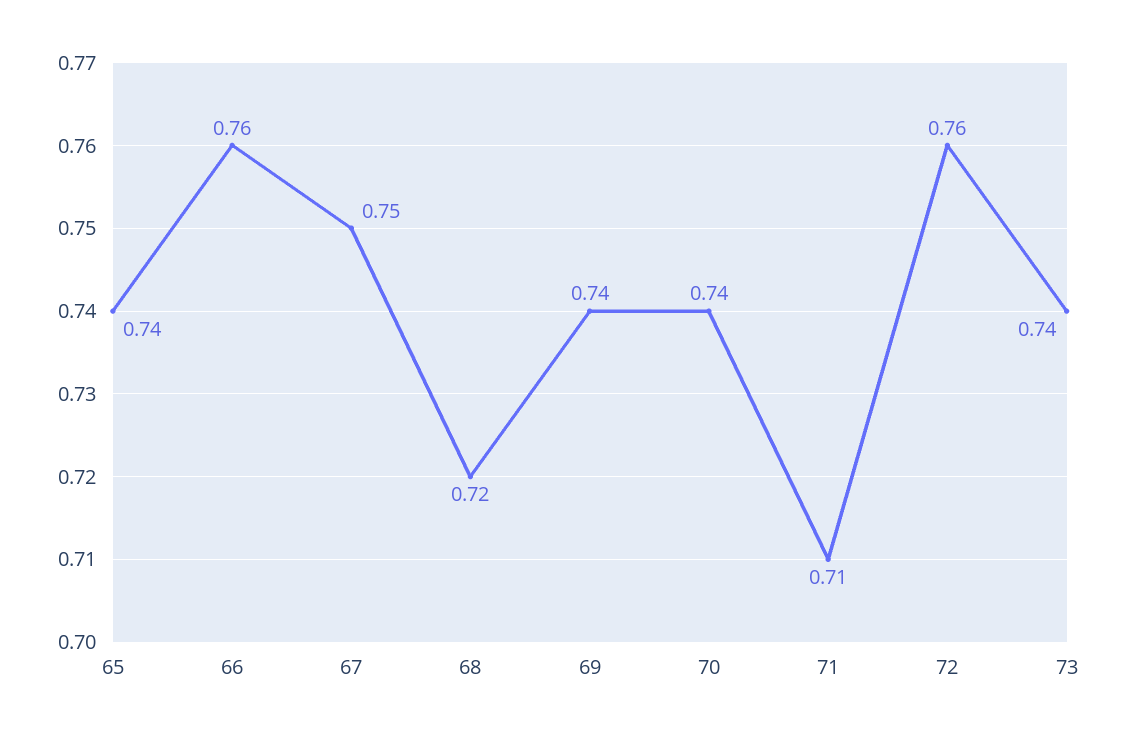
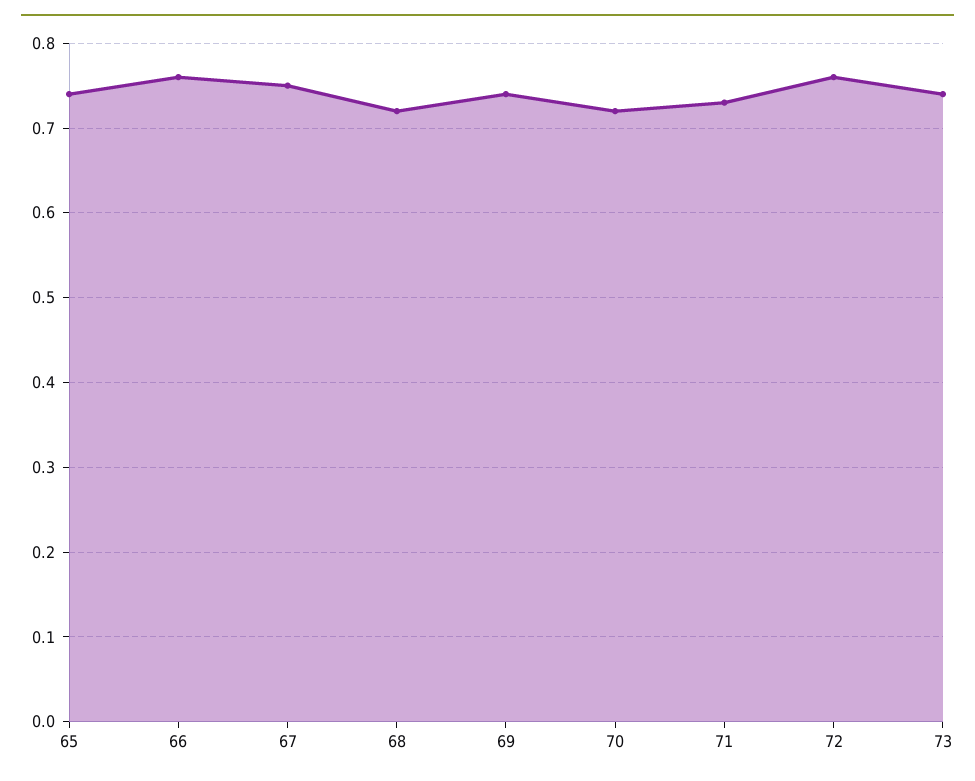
  {
    "65": 0.74,
    "66": 0.76,
    "67": 0.75,
    "68": 0.72,
    "69": 0.74,
-   "70": 0.74,
+   "70": 0.72,
-   "71": 0.71,
+   "71": 0.73,
    "72": 0.76,
    "73": 0.74
  }

